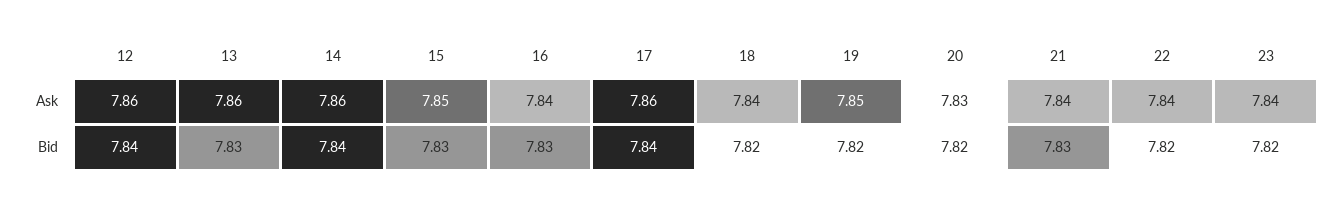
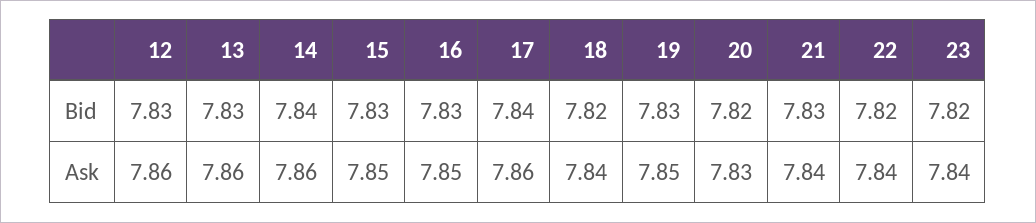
  {
    "12": {
      "Ask": 7.86,
-     "Bid": 7.84
+     "Bid": 7.83
    },
    "13": {
      "Ask": 7.86,
      "Bid": 7.83
    },
    "14": {
      "Ask": 7.86,
      "Bid": 7.84
    },
    "15": {
      "Ask": 7.85,
      "Bid": 7.83
    },
    "16": {
-     "Ask": 7.84,
+     "Ask": 7.85,
      "Bid": 7.83
    },
    "17": {
      "Ask": 7.86,
      "Bid": 7.84
    },
    "18": {
      "Ask": 7.84,
      "Bid": 7.82
    },
    "19": {
      "Ask": 7.85,
-     "Bid": 7.82
+     "Bid": 7.83
    },
    "20": {
      "Ask": 7.83,
      "Bid": 7.82
    },
    "21": {
      "Ask": 7.84,
      "Bid": 7.83
    },
    "22": {
      "Ask": 7.84,
      "Bid": 7.82
    },
    "23": {
      "Ask": 7.84,
      "Bid": 7.82
    }
  }

